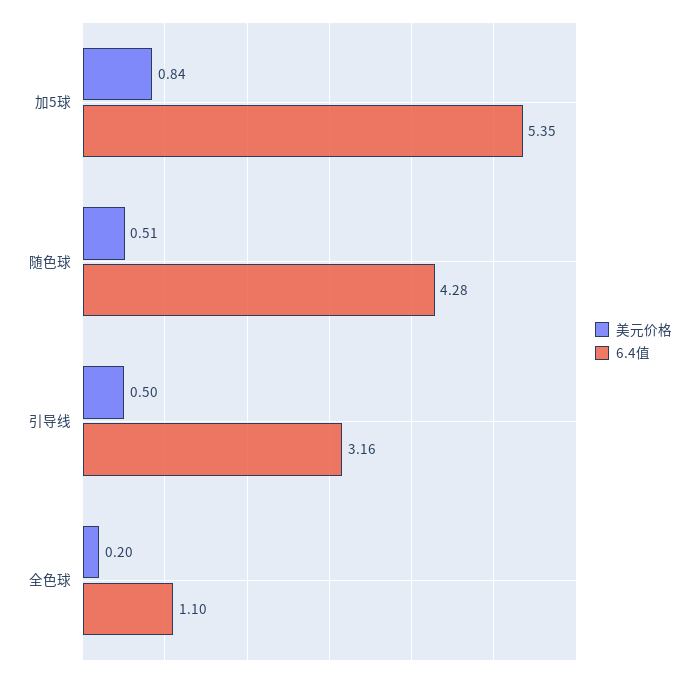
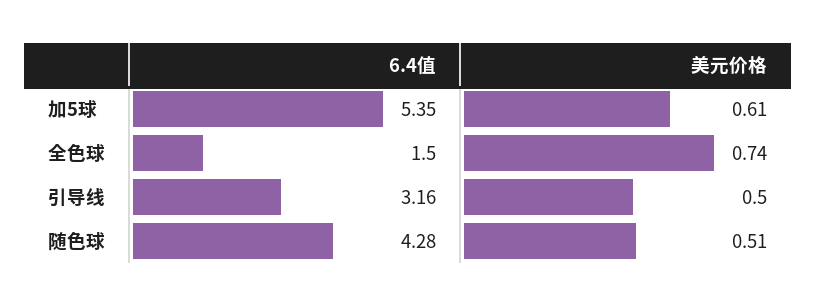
  {
    "美元价格": {
-     "加5球": 0.84,
+     "加5球": 0.61,
      "随色球": 0.51,
      "引导线": 0.5,
-     "全色球": 0.2
+     "全色球": 0.74
    },
    "6.4值": {
      "加5球": 5.35,
      "随色球": 4.28,
      "引导线": 3.16,
-     "全色球": 1.1
+     "全色球": 1.5
    }
  }

